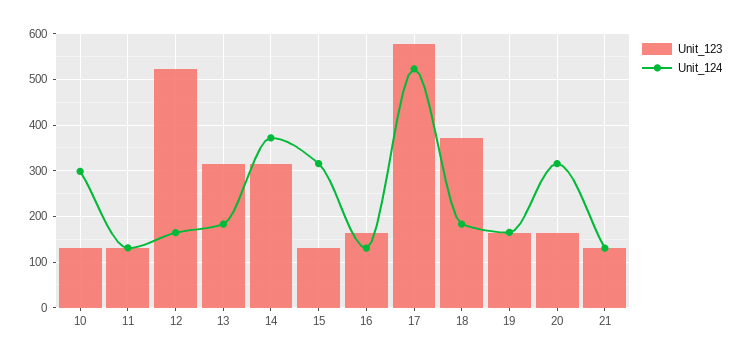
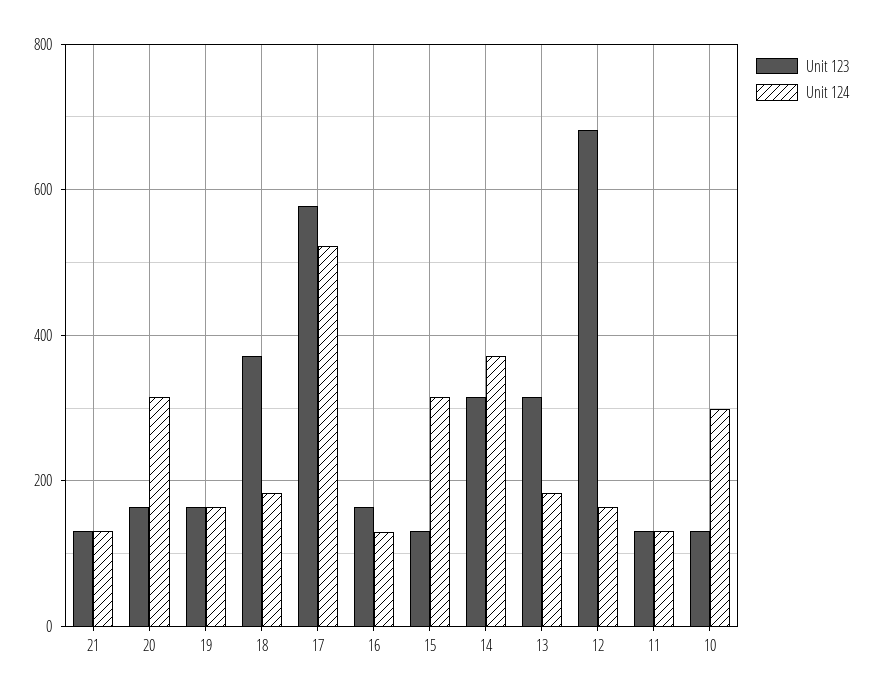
  {
    "Unit_123": {
      "10": 140,
      "11": 140,
-     "12": 520,
+     "12": 680,
      "13": 320,
      "14": 320,
      "15": 140,
      "16": 160,
      "17": 580,
      "18": 380,
      "19": 160,
      "20": 160,
      "21": 140
    },
    "Unit_124": {
      "10": 300,
      "11": 140,
      "12": 160,
      "13": 180,
      "14": 380,
      "15": 320,
      "16": 140,
      "17": 520,
      "18": 180,
      "19": 160,
      "20": 320,
      "21": 140
    }
  }

